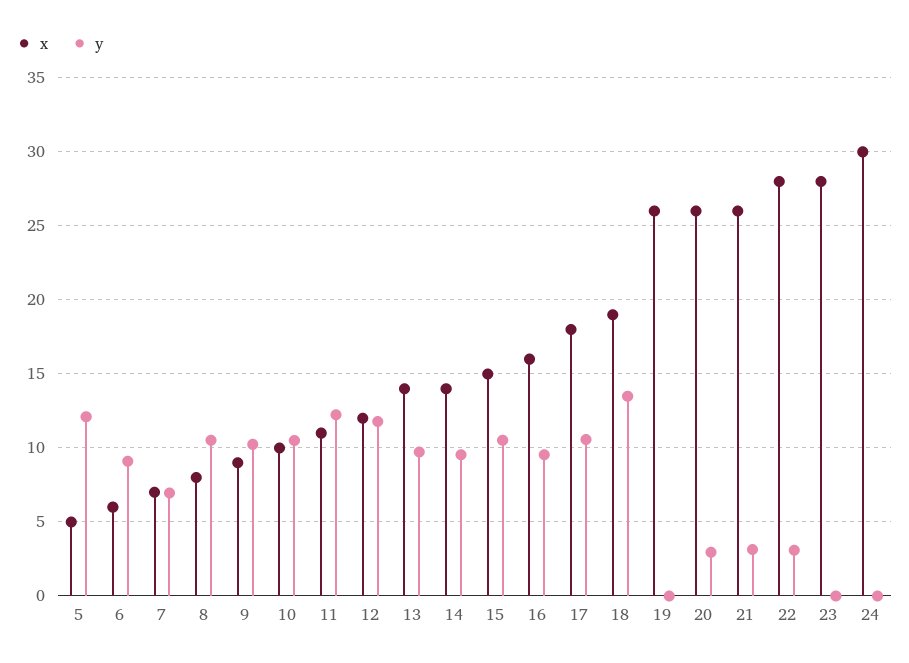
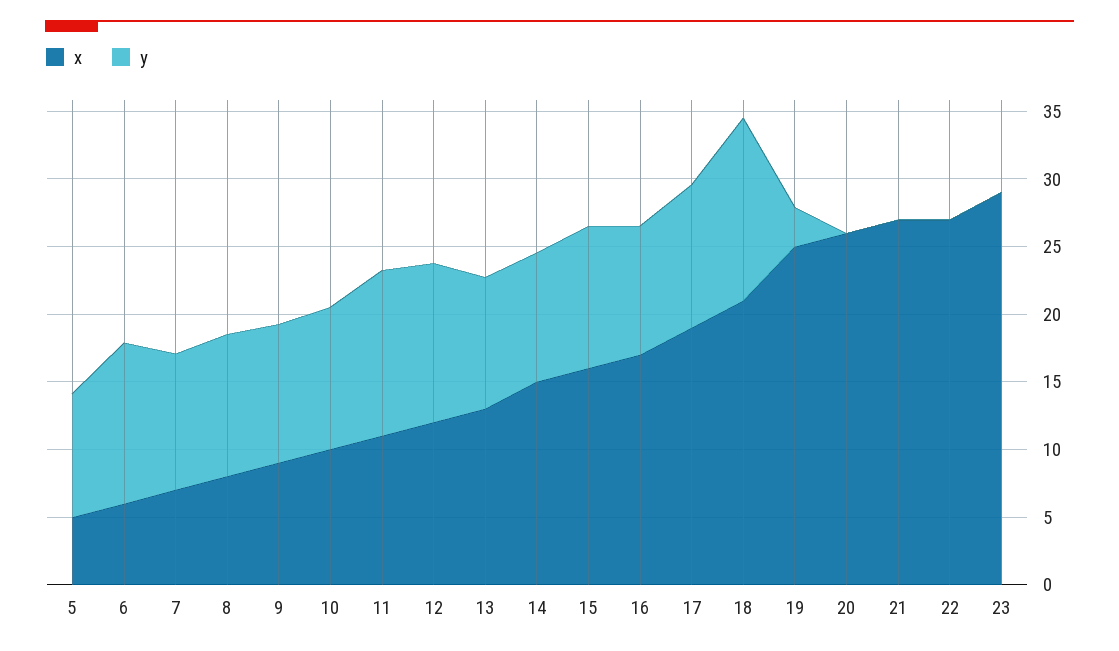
  {
    "x": {
      "5": 5,
      "6": 6,
      "7": 7,
      "8": 8,
      "9": 9,
      "10": 10,
      "11": 11,
      "12": 12,
-     "13": 14,
+     "13": 13,
-     "14": 14,
+     "14": 15,
-     "15": 15,
+     "15": 16,
-     "16": 16,
+     "16": 17,
-     "17": 18,
+     "17": 19,
-     "18": 19,
+     "18": 21,
-     "19": 26,
+     "19": 25,
      "20": 26,
-     "21": 26,
+     "21": 27,
-     "22": 28,
+     "22": 27,
-     "23": 28,
+     "23": 29
-     "24": 30
    },
    "y": {
-     "5": 12,
+     "5": 9,
-     "6": 9,
+     "6": 12,
-     "7": 7,
+     "7": 10,
      "8": 10.5,
      "9": 10,
      "10": 10.5,
      "11": 12,
      "12": 12,
      "13": 9.5,
      "14": 9.5,
      "15": 10.5,
      "16": 9.5,
      "17": 10.5,
      "18": 13.5,
-     "19": 0,
+     "19": 3,
-     "20": 3,
+     "20": 0,
-     "21": 3,
+     "21": 0,
-     "22": 3,
+     "22": 0,
-     "23": 0,
+     "23": 0
-     "24": 0
    }
  }

